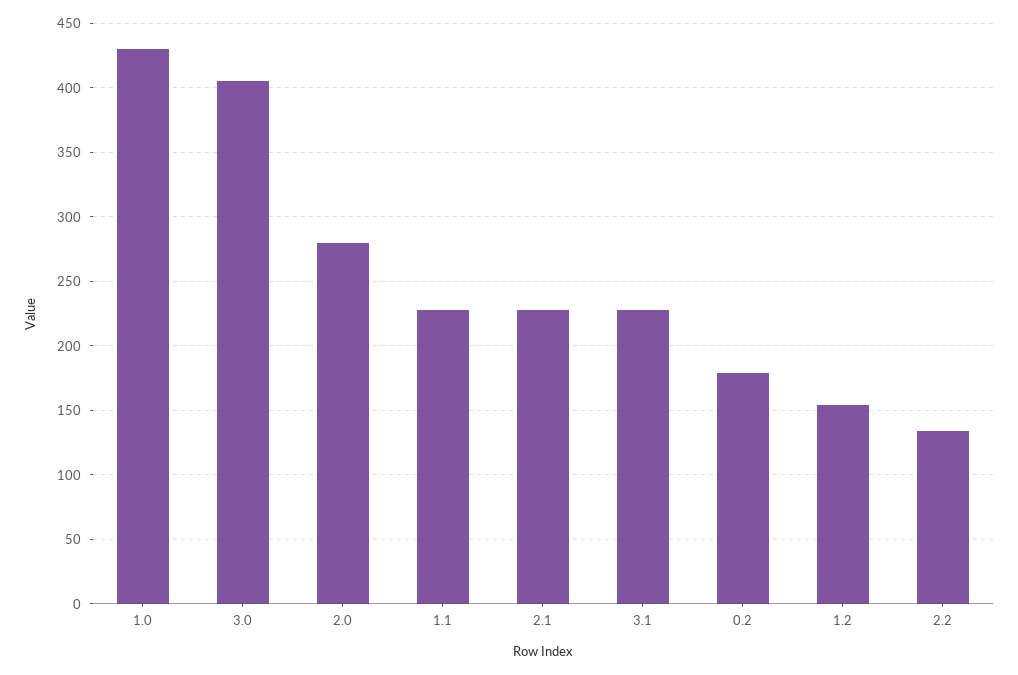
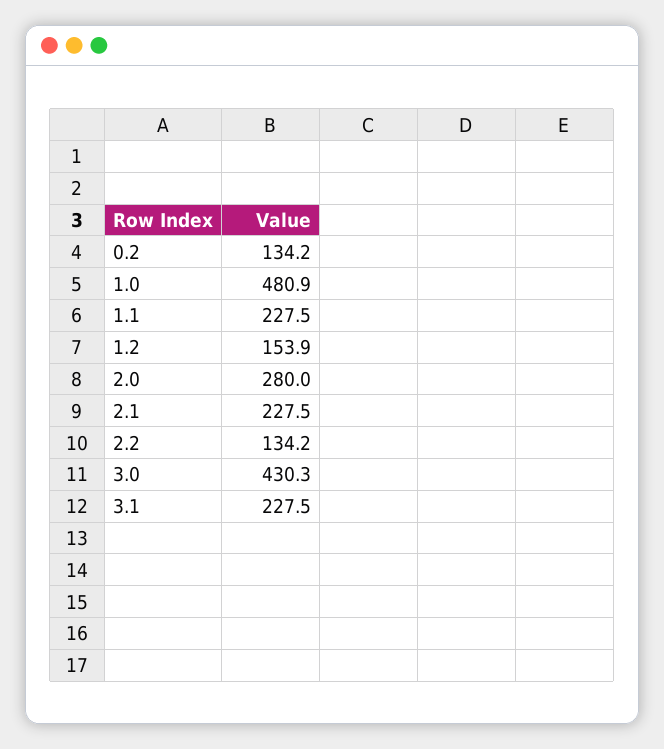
  {
-   "1.0": 430,
+   "1.0": 480.9,
-   "3.0": 405,
+   "3.0": 430.3,
    "2.0": 280,
    "1.1": 227.5,
    "2.1": 227.5,
    "3.1": 227.5,
-   "0.2": 180,
+   "0.2": 134.2,
    "1.2": 153.9,
    "2.2": 134.2
  }

